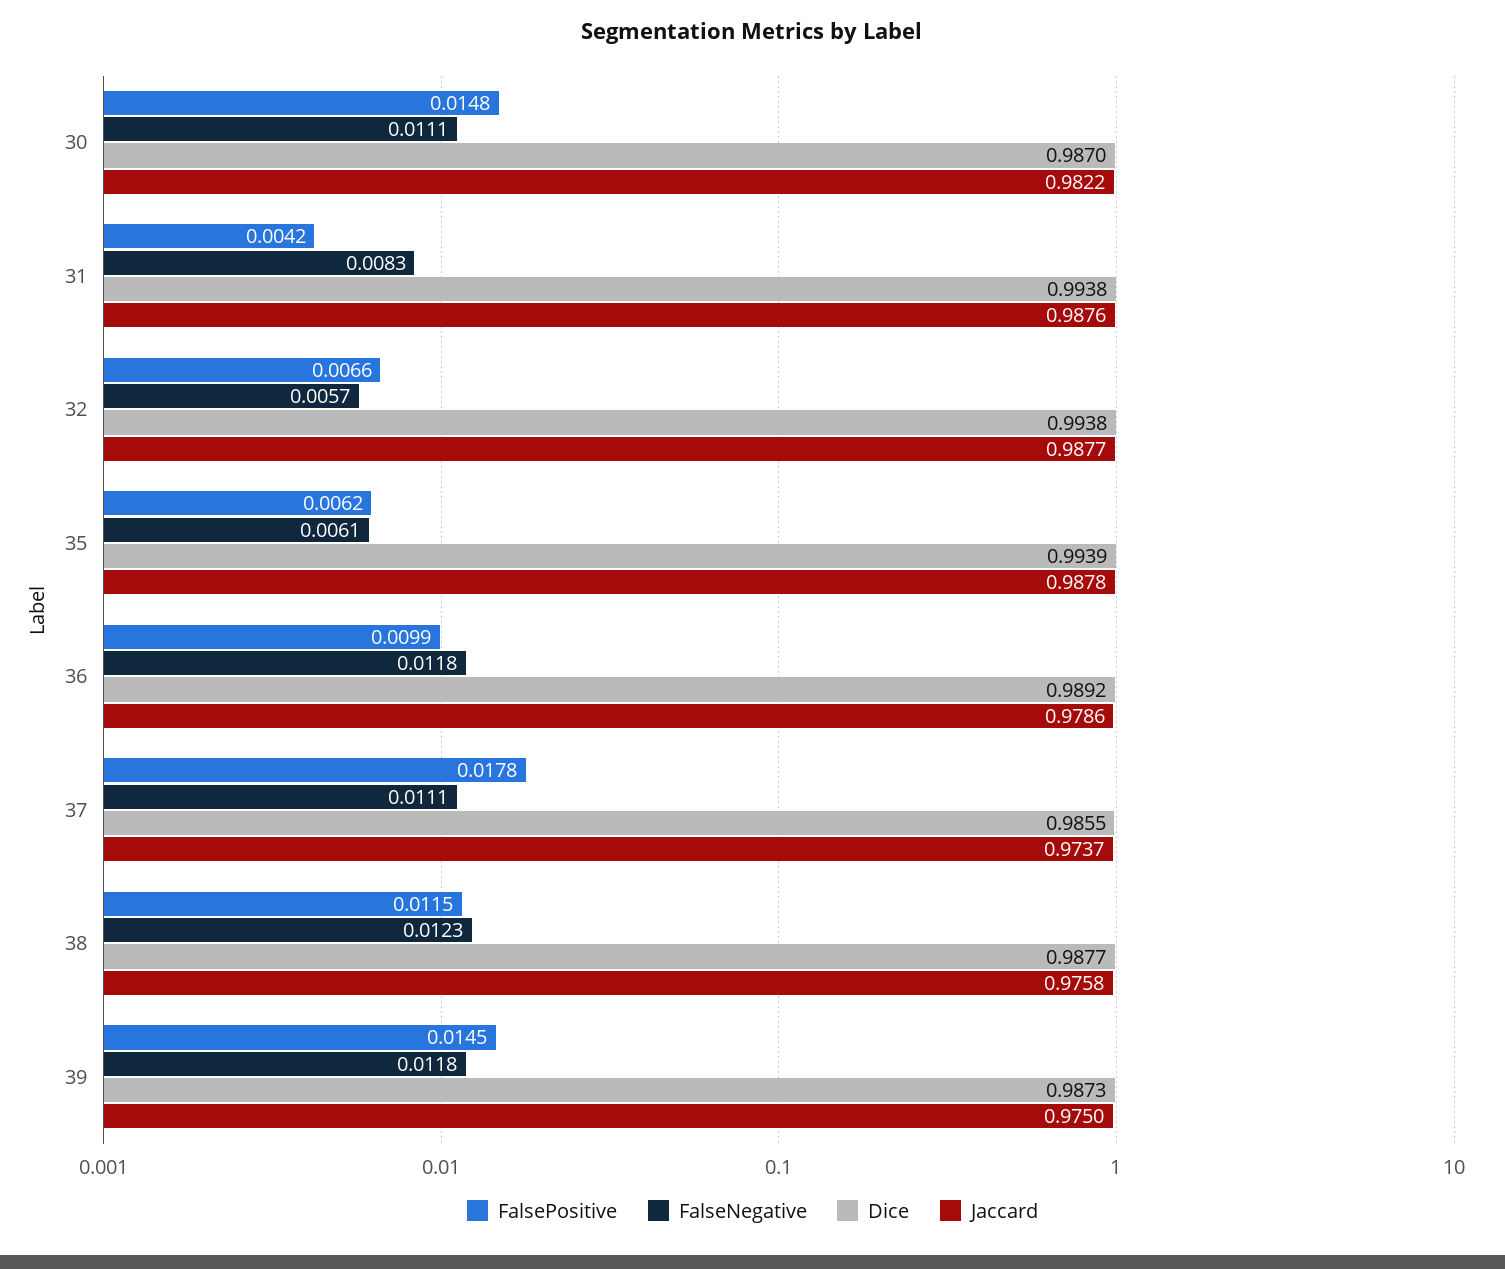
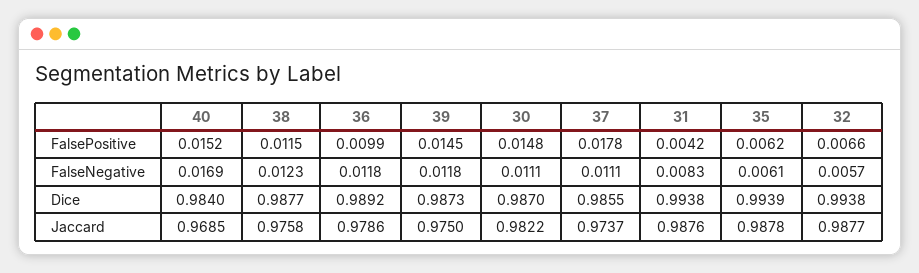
  {
    "FalsePositive": {
      "30": 0.0148,
      "31": 0.0042,
      "32": 0.0066,
      "35": 0.0062,
      "36": 0.0099,
      "37": 0.0178,
      "38": 0.0115,
-     "39": 0.0145
+     "39": 0.0145,
+     "40": 0.0152
    },
    "FalseNegative": {
      "30": 0.0111,
      "31": 0.0083,
      "32": 0.0057,
      "35": 0.0061,
      "36": 0.0118,
      "37": 0.0111,
      "38": 0.0123,
-     "39": 0.0118
+     "39": 0.0118,
+     "40": 0.0169
    },
    "Dice": {
      "30": 0.987,
      "31": 0.9938,
      "32": 0.9938,
      "35": 0.9939,
      "36": 0.9892,
      "37": 0.9855,
      "38": 0.9877,
-     "39": 0.9873
+     "39": 0.9873,
+     "40": 0.984
    },
    "Jaccard": {
      "30": 0.9822,
      "31": 0.9876,
      "32": 0.9877,
      "35": 0.9878,
      "36": 0.9786,
      "37": 0.9737,
      "38": 0.9758,
-     "39": 0.975
+     "39": 0.975,
+     "40": 0.9685
    }
  }

